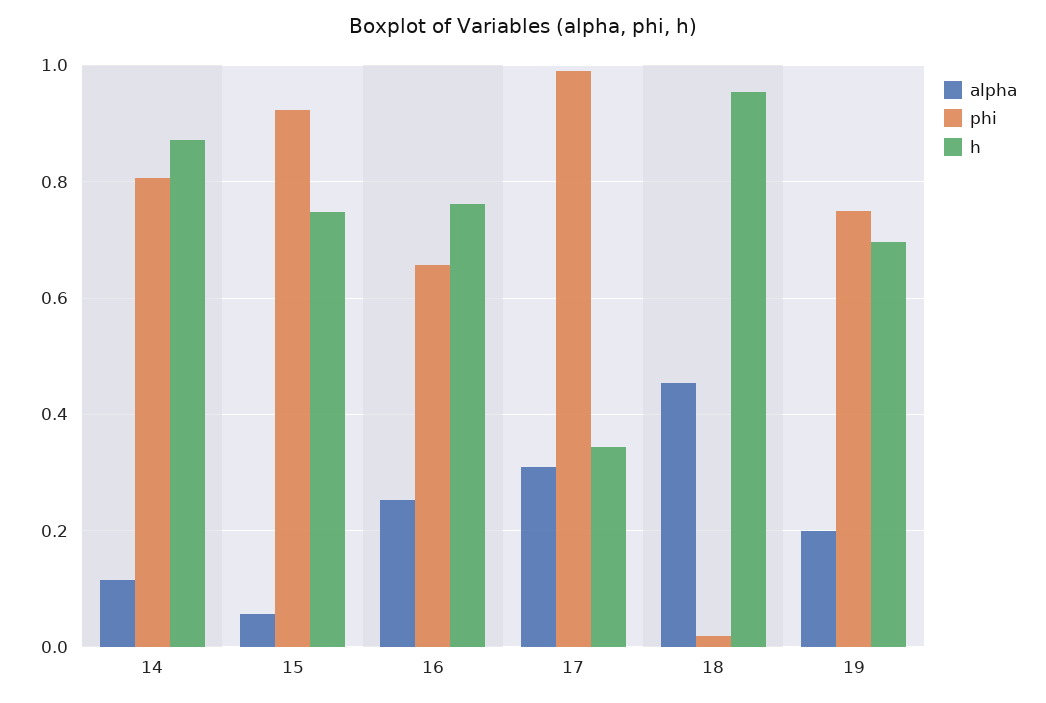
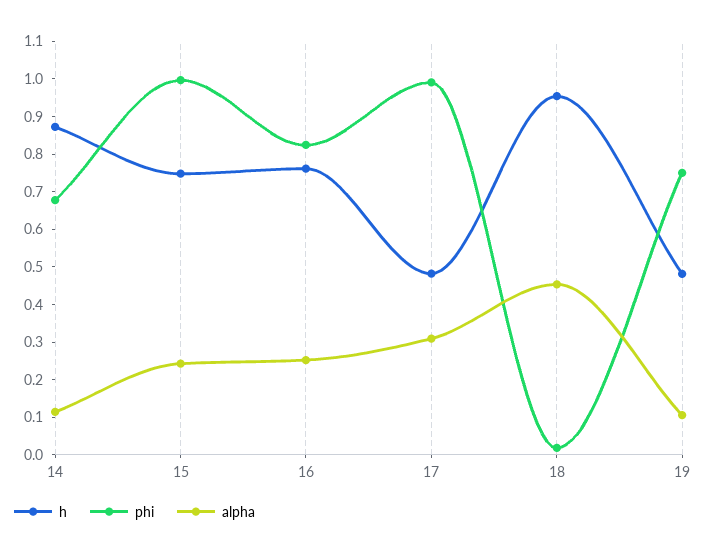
  {
    "alpha": {
      "14": 0.12,
-     "15": 0.06,
+     "15": 0.25,
      "16": 0.26,
      "17": 0.3,
      "18": 0.46,
-     "19": 0.2
+     "19": 0.1
    },
    "phi": {
-     "14": 0.8,
+     "14": 0.675,
-     "15": 0.92,
+     "15": 1,
-     "16": 0.66,
+     "16": 0.825,
      "17": 1,
      "18": 0.02,
      "19": 0.74
    },
    "h": {
      "14": 0.88,
      "15": 0.74,
      "16": 0.76,
-     "17": 0.34,
+     "17": 0.475,
      "18": 0.96,
-     "19": 0.7
+     "19": 0.475
    }
  }

